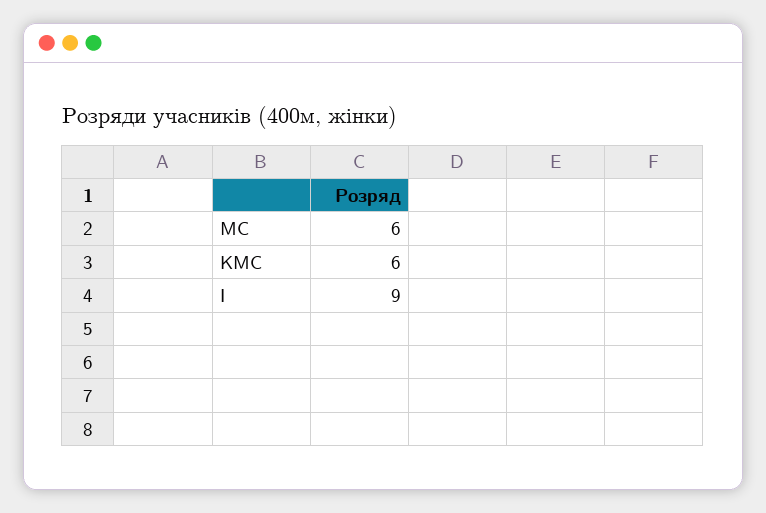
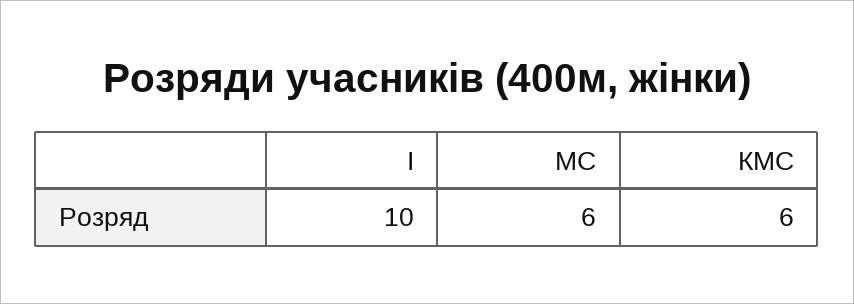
  {
    "МС": 6,
    "КМС": 6,
-   "I": 9
+   "I": 10
  }

